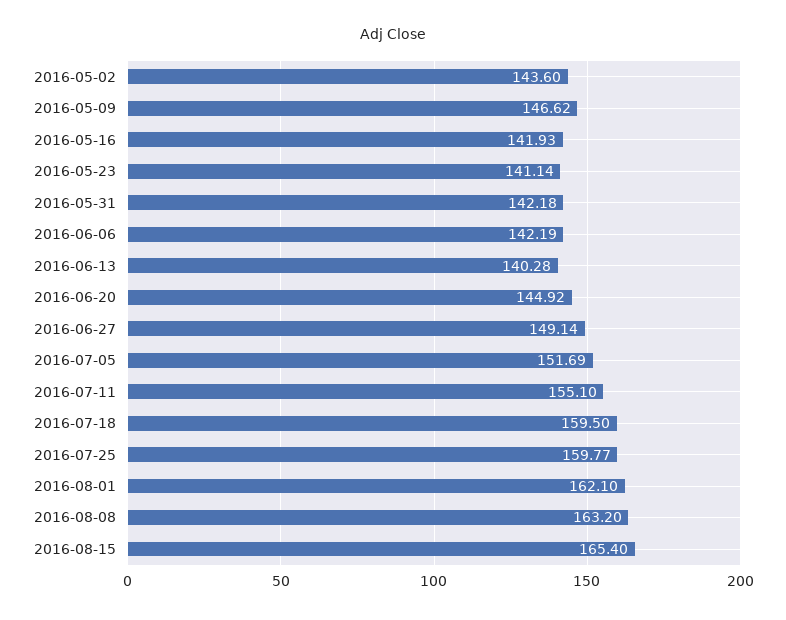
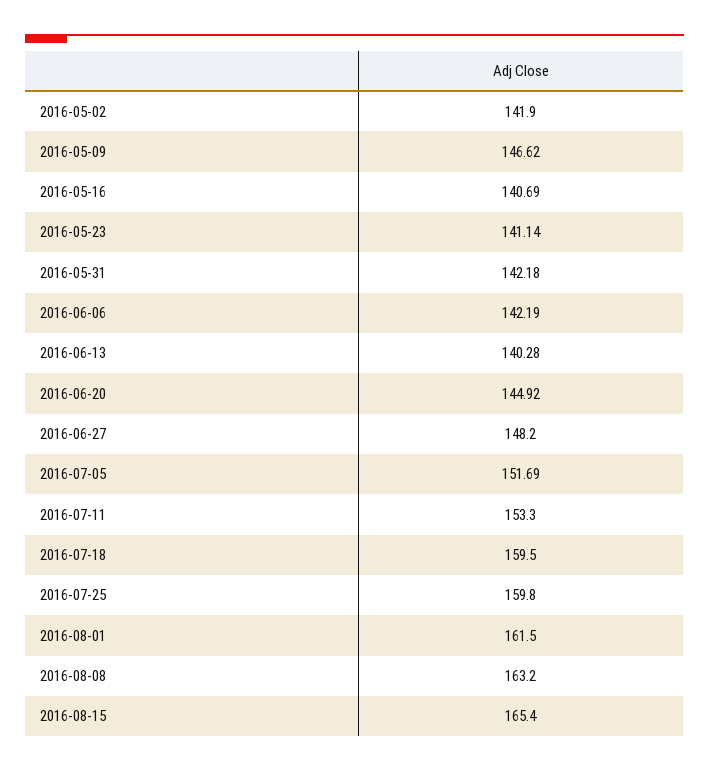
  {
-   "2016-05-02": 143.6,
+   "2016-05-02": 141.9,
    "2016-05-09": 146.62,
-   "2016-05-16": 141.93,
+   "2016-05-16": 140.69,
    "2016-05-23": 141.14,
    "2016-05-31": 142.18,
    "2016-06-06": 142.19,
    "2016-06-13": 140.28,
    "2016-06-20": 144.92,
-   "2016-06-27": 149.14,
+   "2016-06-27": 148.2,
    "2016-07-05": 151.69,
-   "2016-07-11": 155.1,
+   "2016-07-11": 153.3,
    "2016-07-18": 159.5,
-   "2016-07-25": 159.77,
+   "2016-07-25": 159.8,
-   "2016-08-01": 162.1,
+   "2016-08-01": 161.5,
    "2016-08-08": 163.2,
    "2016-08-15": 165.4
  }

